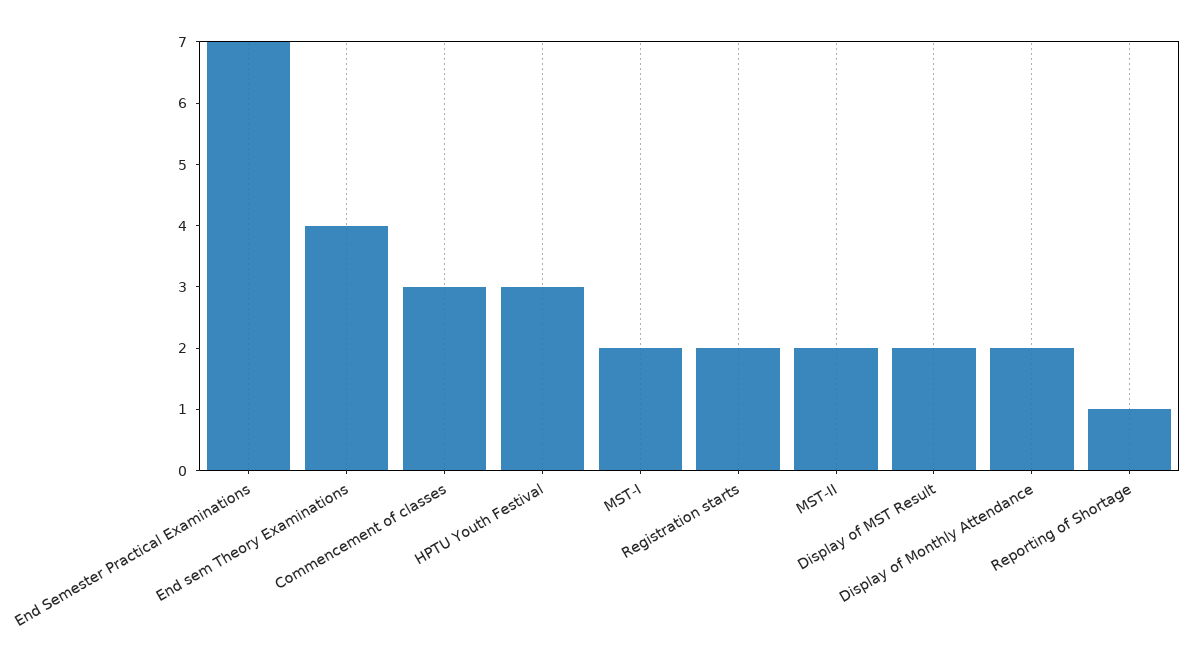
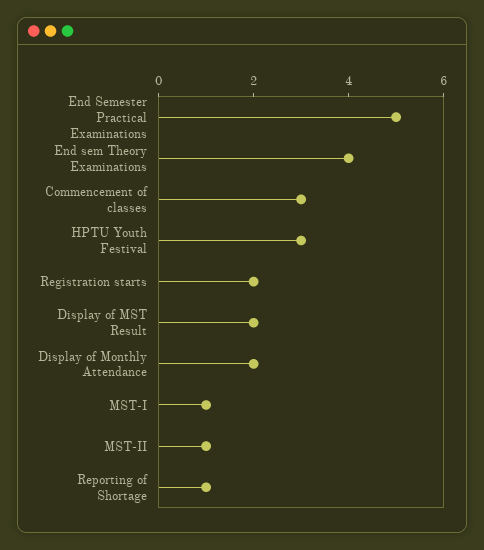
  {
-   "End Semester Practical Examinations": 7,
+   "End Semester Practical Examinations": 5,
    "End sem Theory Examinations": 4,
    "Commencement of classes": 3,
    "HPTU Youth Festival": 3,
-   "MST-I": 2,
+   "MST-I": 1,
    "Registration starts": 2,
-   "MST-II": 2,
+   "MST-II": 1,
    "Display of MST Result": 2,
    "Display of Monthly Attendance": 2,
    "Reporting of Shortage": 1
  }

